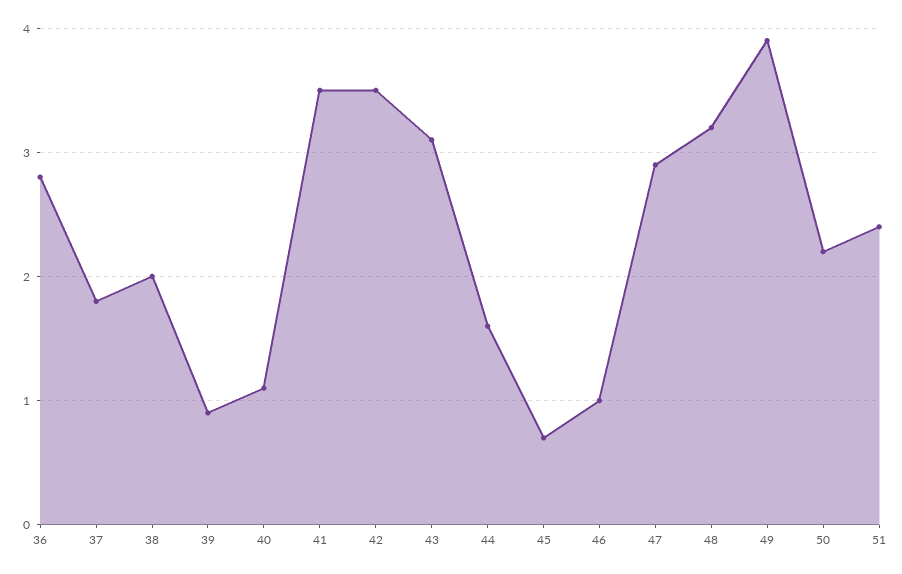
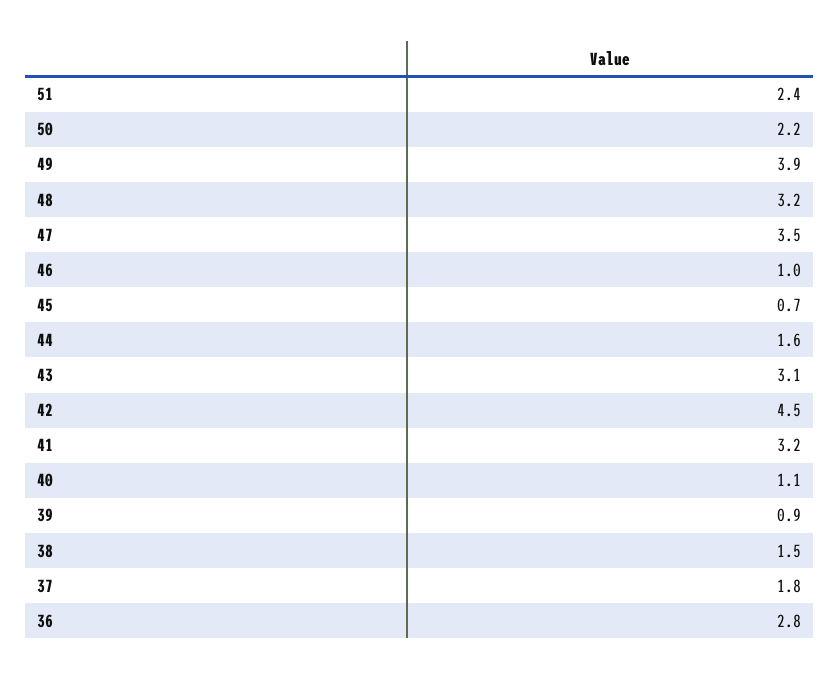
  {
    "36": 2.8,
    "37": 1.8,
-   "38": 2,
+   "38": 1.5,
    "39": 0.9,
    "40": 1.1,
-   "41": 3.5,
+   "41": 3.2,
-   "42": 3.5,
+   "42": 4.5,
    "43": 3.1,
    "44": 1.6,
    "45": 0.7,
    "46": 1,
-   "47": 2.9,
+   "47": 3.5,
    "48": 3.2,
    "49": 3.9,
    "50": 2.2,
    "51": 2.4
  }

